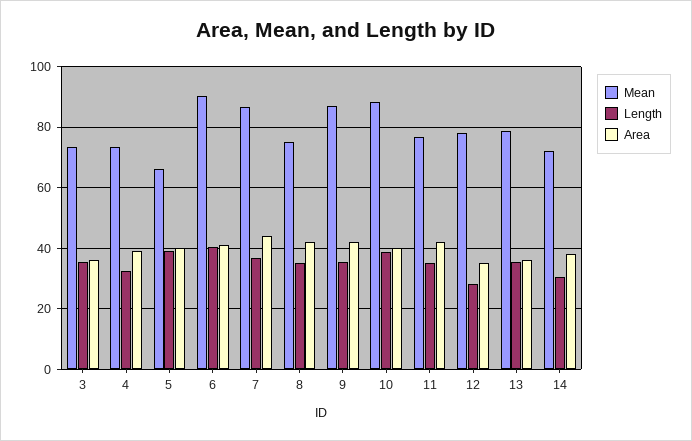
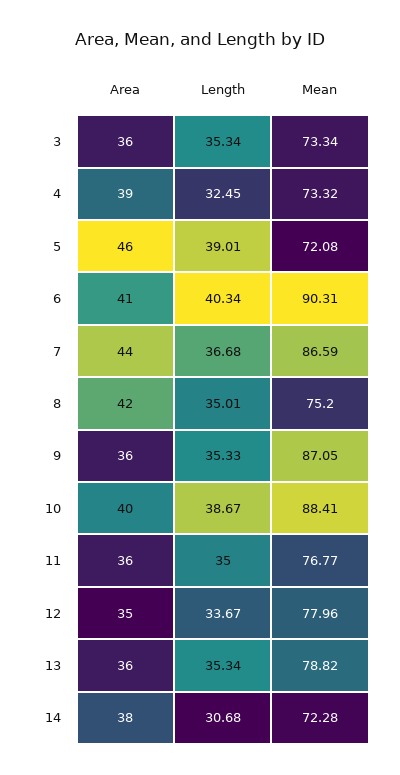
  {
    "Mean": {
      "3": 73.34,
      "4": 73.32,
-     "5": 66,
+     "5": 72.08,
      "6": 90.31,
      "7": 86.59,
      "8": 75.2,
      "9": 87.05,
      "10": 88.41,
      "11": 76.77,
      "12": 77.96,
      "13": 78.82,
      "14": 72.28
    },
    "Length": {
      "3": 35.34,
      "4": 32.45,
      "5": 39.01,
      "6": 40.34,
      "7": 36.68,
      "8": 35.01,
      "9": 35.33,
      "10": 38.67,
      "11": 35,
-     "12": 28,
+     "12": 33.67,
      "13": 35.34,
      "14": 30.68
    },
    "Area": {
      "3": 36,
      "4": 39,
-     "5": 40,
+     "5": 46,
      "6": 41,
      "7": 44,
      "8": 42,
-     "9": 42,
+     "9": 36,
      "10": 40,
-     "11": 42,
+     "11": 36,
      "12": 35,
      "13": 36,
      "14": 38
    }
  }

